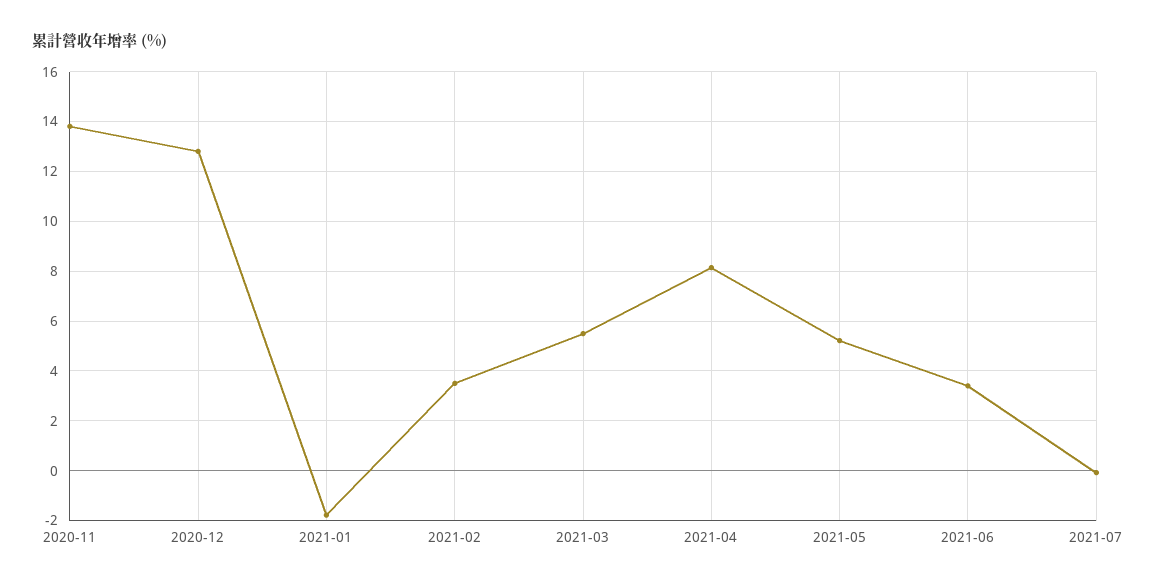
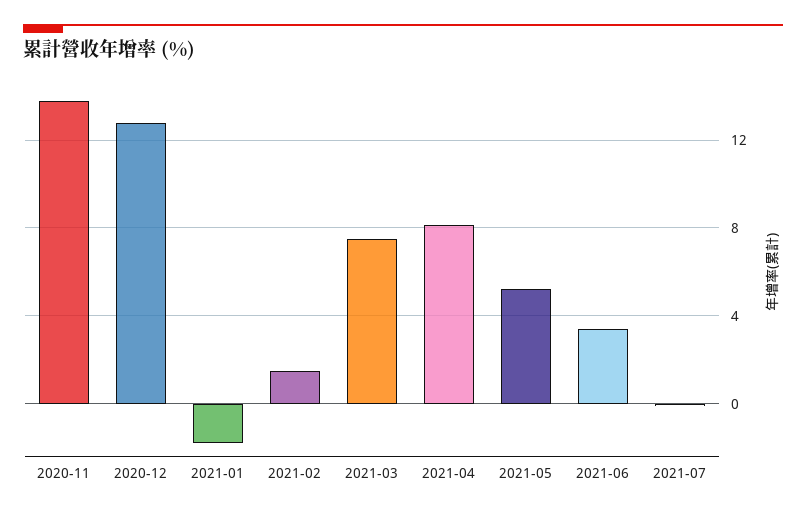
  {
    "2020-11": 13.75,
    "2020-12": 12.75,
    "2021-01": -1.75,
-   "2021-02": 3.5,
+   "2021-02": 1.5,
-   "2021-03": 5.5,
+   "2021-03": 7.5,
    "2021-04": 8.25,
    "2021-05": 5.25,
    "2021-06": 3.5,
    "2021-07": 0
  }

